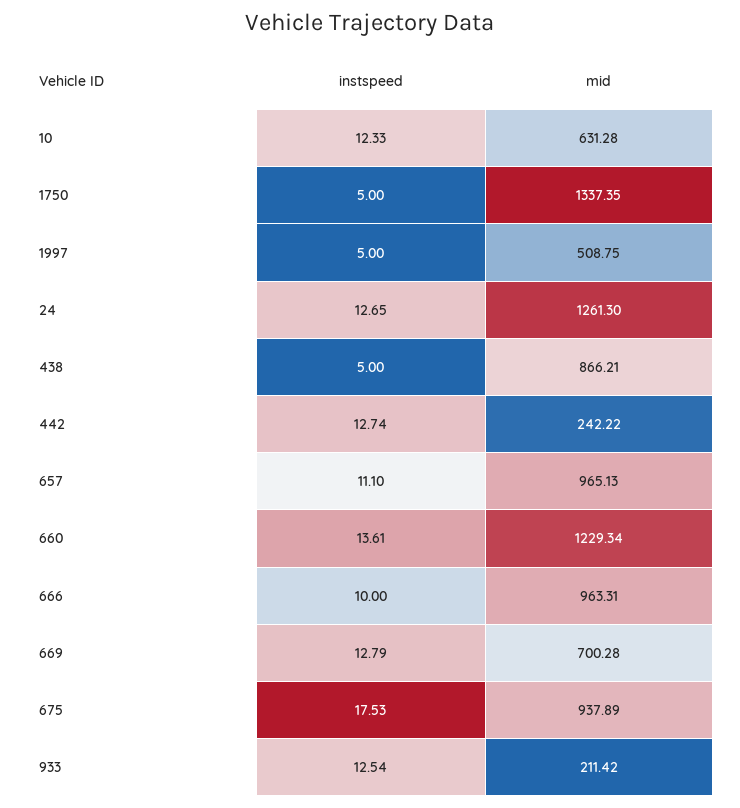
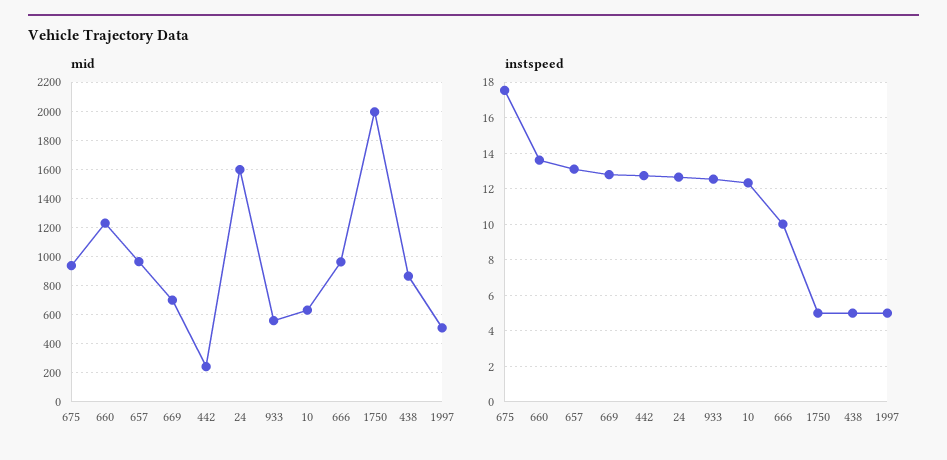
  {
    "instspeed": {
      "10": 12.33,
      "1750": 5,
      "1997": 5,
      "24": 12.65,
      "438": 5,
      "442": 12.74,
-     "657": 11.1,
+     "657": 13,
      "660": 13.61,
      "666": 10,
      "669": 12.79,
      "675": 17.53,
      "933": 12.54
    },
    "mid": {
      "10": 631.28,
-     "1750": 1337.35,
+     "1750": 2000,
      "1997": 508.75,
-     "24": 1261.3,
+     "24": 1600,
      "438": 866.21,
      "442": 242.22,
      "657": 965.13,
      "660": 1229.34,
      "666": 963.31,
      "669": 700.28,
      "675": 937.89,
-     "933": 211.42
+     "933": 550
    }
  }

